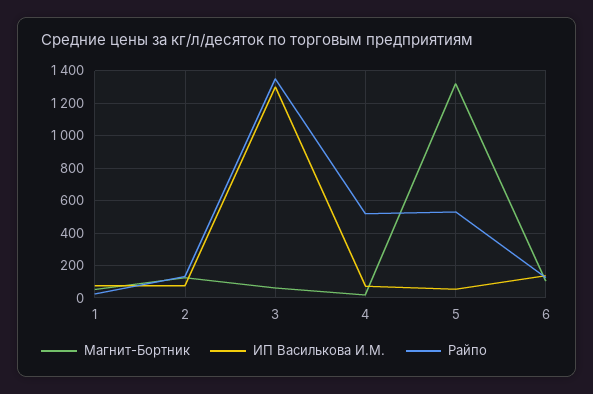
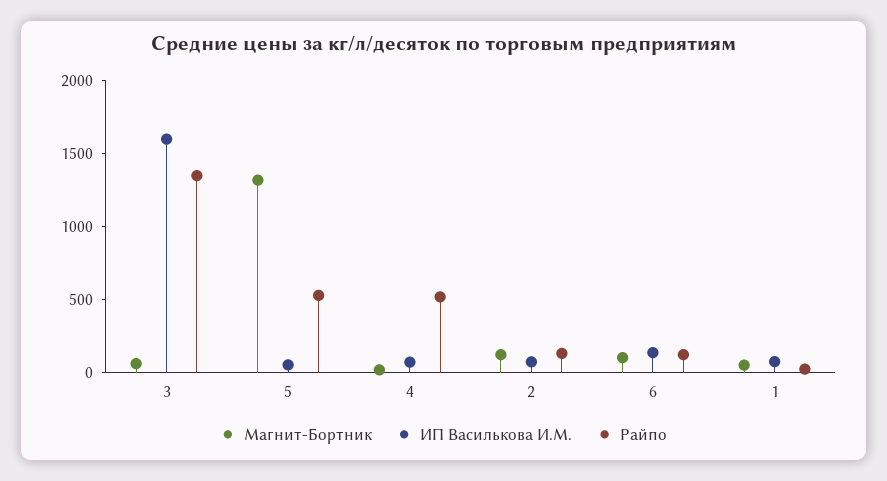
  {
    "Магнит-Бортник": {
      "1": 50,
      "2": 100,
      "3": 50,
      "4": 0,
      "5": 1300,
      "6": 100
    },
    "ИП Василькова И.М.": {
      "1": 100,
      "2": 100,
-     "3": 1300,
+     "3": 1600,
      "4": 50,
      "5": 50,
      "6": 150
    },
    "Райпо": {
      "1": 50,
      "2": 150,
      "3": 1350,
      "4": 500,
      "5": 550,
      "6": 150
    }
  }

